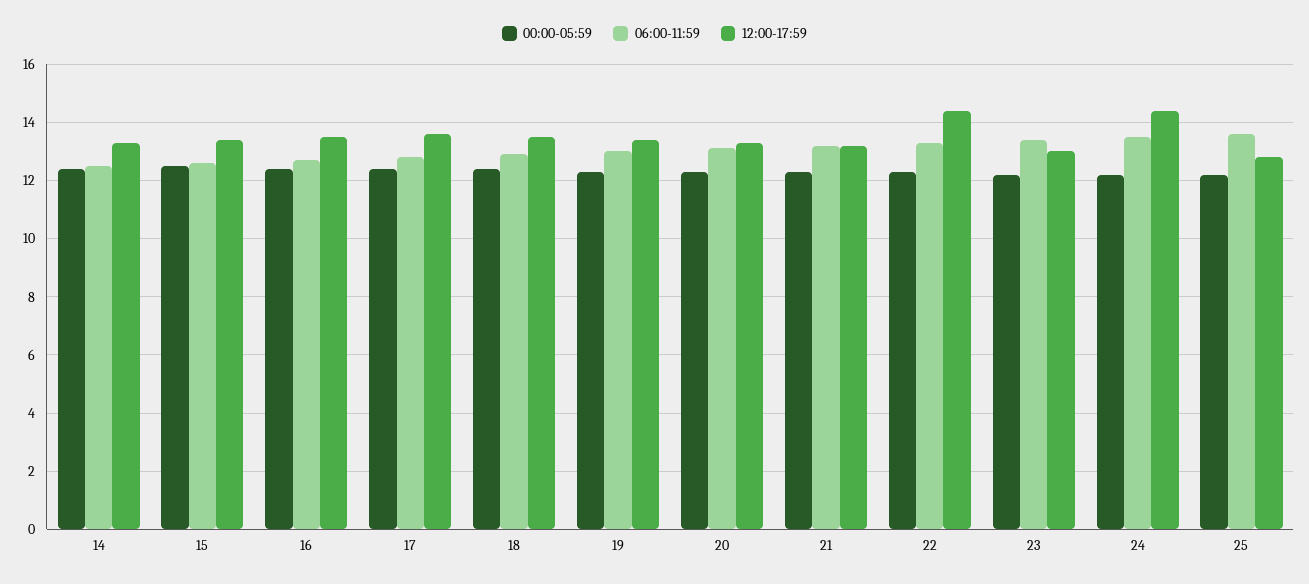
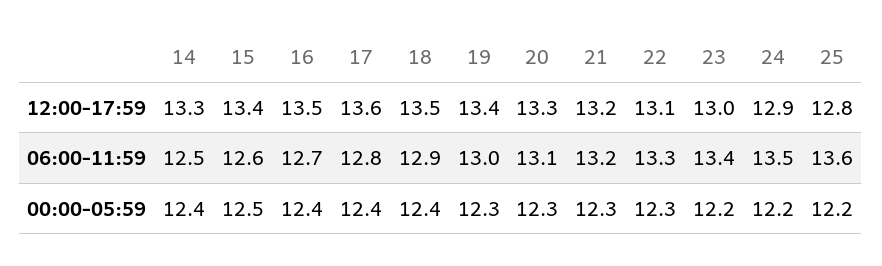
  {
    "00:00-05:59": {
      "14": 12.4,
      "15": 12.5,
      "16": 12.4,
      "17": 12.4,
      "18": 12.4,
      "19": 12.3,
      "20": 12.3,
      "21": 12.3,
      "22": 12.3,
      "23": 12.2,
      "24": 12.2,
      "25": 12.2
    },
    "06:00-11:59": {
      "14": 12.5,
      "15": 12.6,
      "16": 12.7,
      "17": 12.8,
      "18": 12.9,
      "19": 13,
      "20": 13.1,
      "21": 13.2,
      "22": 13.3,
      "23": 13.4,
      "24": 13.5,
      "25": 13.6
    },
    "12:00-17:59": {
      "14": 13.3,
      "15": 13.4,
      "16": 13.5,
      "17": 13.6,
      "18": 13.5,
      "19": 13.4,
      "20": 13.3,
      "21": 13.2,
-     "22": 14.5,
+     "22": 13.1,
      "23": 13,
-     "24": 14.5,
+     "24": 12.9,
      "25": 12.8
    }
  }

